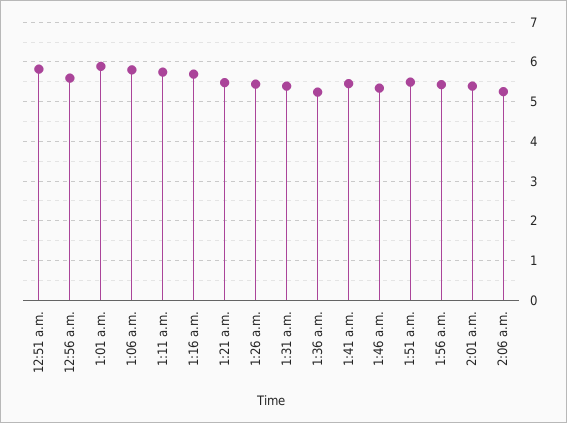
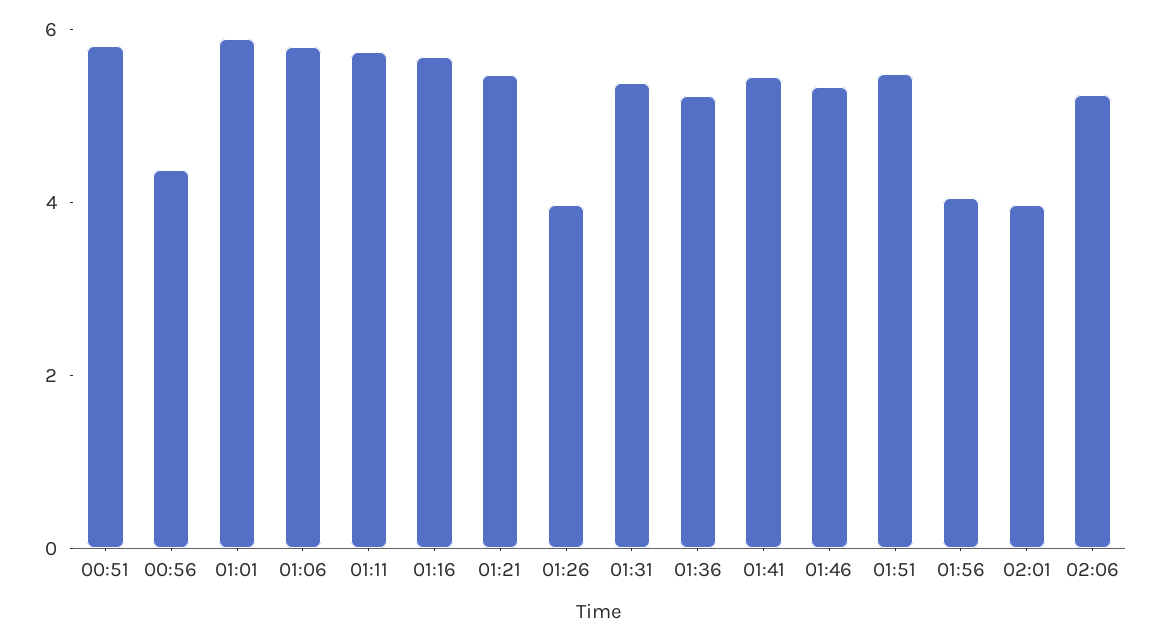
  {
    "12:51 a.m.": 5.8,
-   "12:56 a.m.": 5.6,
+   "12:56 a.m.": 4.5,
    "1:01 a.m.": 5.8,
    "1:06 a.m.": 5.8,
    "1:11 a.m.": 5.8,
    "1:16 a.m.": 5.6,
    "1:21 a.m.": 5.4,
-   "1:26 a.m.": 5.4,
+   "1:26 a.m.": 4,
    "1:31 a.m.": 5.4,
    "1:36 a.m.": 5.2,
    "1:41 a.m.": 5.4,
    "1:46 a.m.": 5.4,
    "1:51 a.m.": 5.4,
-   "1:56 a.m.": 5.4,
+   "1:56 a.m.": 4,
-   "2:01 a.m.": 5.4,
+   "2:01 a.m.": 4,
    "2:06 a.m.": 5.2
  }

